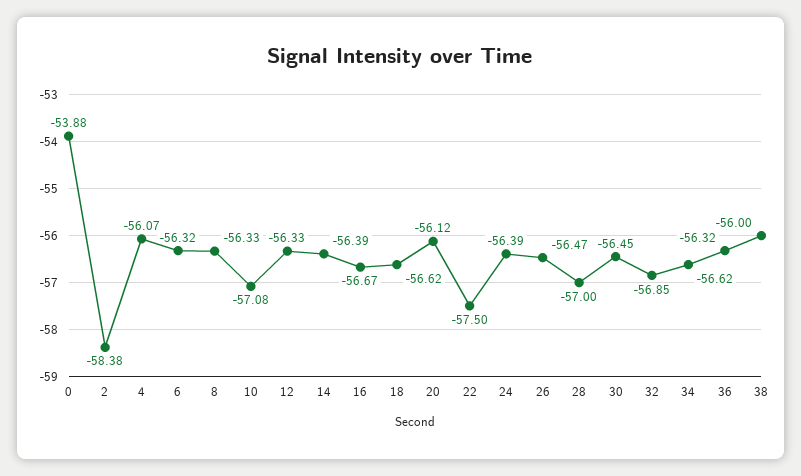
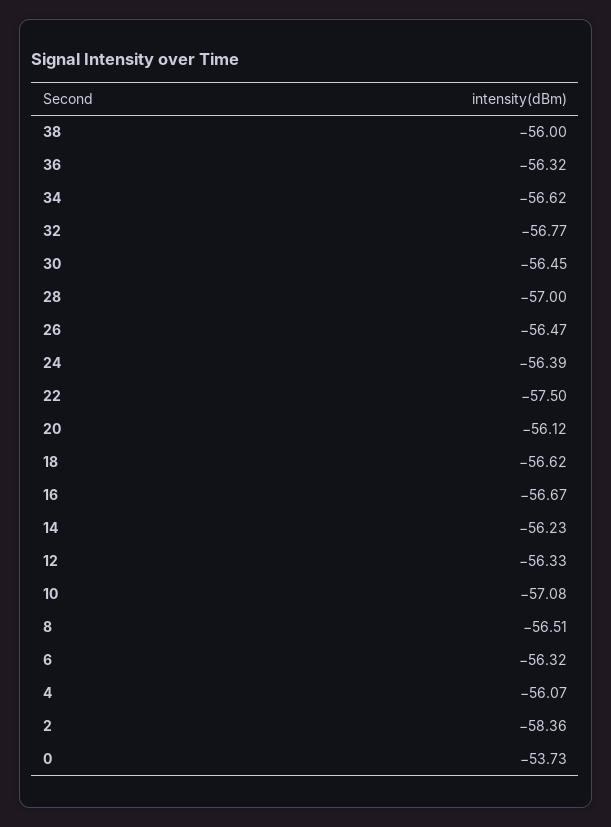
  {
-   "0": -53.88,
+   "0": -53.73,
-   "2": -58.38,
+   "2": -58.36,
    "4": -56.07,
    "6": -56.32,
-   "8": -56.33,
+   "8": -56.51,
    "10": -57.08,
    "12": -56.33,
-   "14": -56.39,
+   "14": -56.23,
    "16": -56.67,
    "18": -56.62,
    "20": -56.12,
    "22": -57.5,
    "24": -56.39,
    "26": -56.47,
    "28": -57,
    "30": -56.45,
-   "32": -56.85,
+   "32": -56.77,
    "34": -56.62,
    "36": -56.32,
    "38": -56
  }

